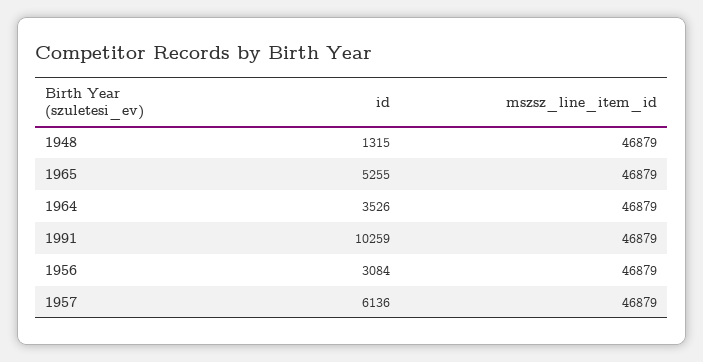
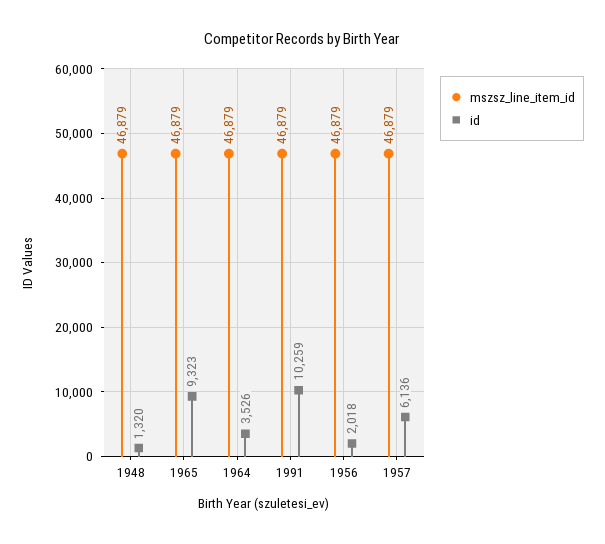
  {
    "id": {
-     "1948": 1315,
+     "1948": 1320,
-     "1965": 5255,
+     "1965": 9323,
      "1964": 3526,
      "1991": 10259,
-     "1956": 3084,
+     "1956": 2018,
      "1957": 6136
    },
    "mszsz_line_item_id": {
      "1948": 46879,
      "1965": 46879,
      "1964": 46879,
      "1991": 46879,
      "1956": 46879,
      "1957": 46879
    }
  }

